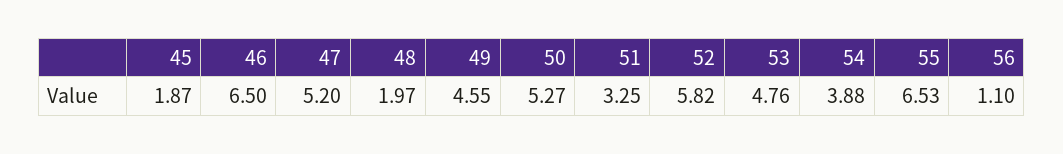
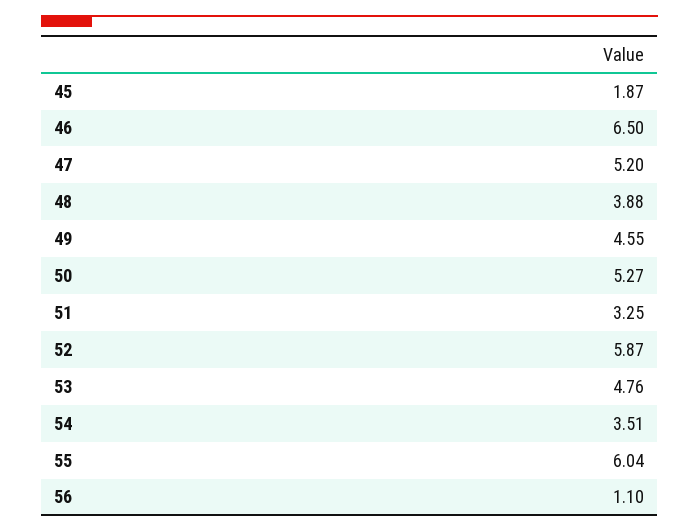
  {
    "45": 1.87,
    "46": 6.5,
    "47": 5.2,
-   "48": 1.97,
+   "48": 3.88,
    "49": 4.55,
    "50": 5.27,
    "51": 3.25,
-   "52": 5.82,
+   "52": 5.87,
    "53": 4.76,
-   "54": 3.88,
+   "54": 3.51,
-   "55": 6.53,
+   "55": 6.04,
    "56": 1.1
  }

